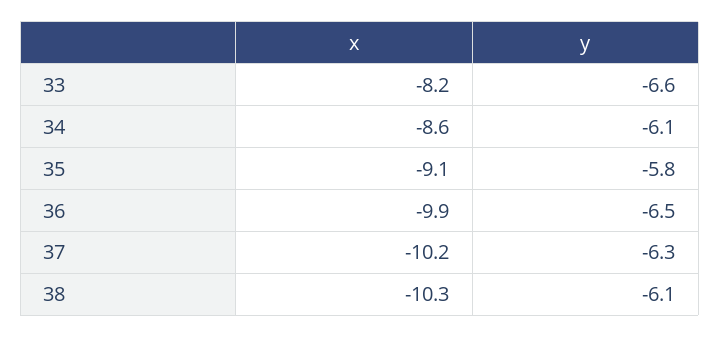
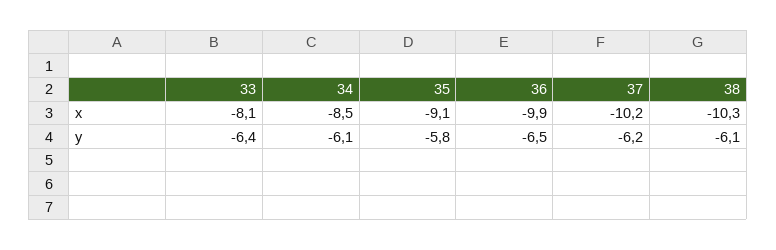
  {
    "x": {
-     "33": -8.2,
+     "33": -8.1,
-     "34": -8.6,
+     "34": -8.5,
      "35": -9.1,
      "36": -9.9,
      "37": -10.2,
      "38": -10.3
    },
    "y": {
-     "33": -6.6,
+     "33": -6.4,
      "34": -6.1,
      "35": -5.8,
      "36": -6.5,
-     "37": -6.3,
+     "37": -6.2,
      "38": -6.1
    }
  }

